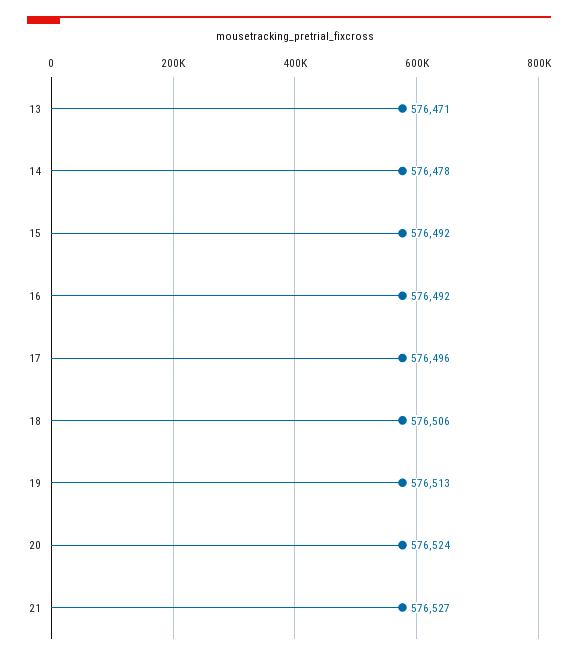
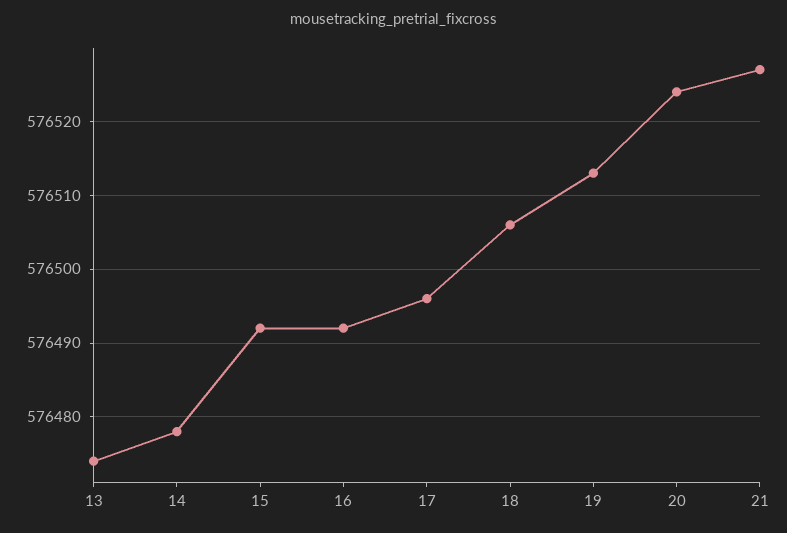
  {
-   "13": 576471,
+   "13": 576474,
    "14": 576478,
    "15": 576492,
    "16": 576492,
    "17": 576496,
    "18": 576506,
    "19": 576513,
    "20": 576524,
    "21": 576527
  }

